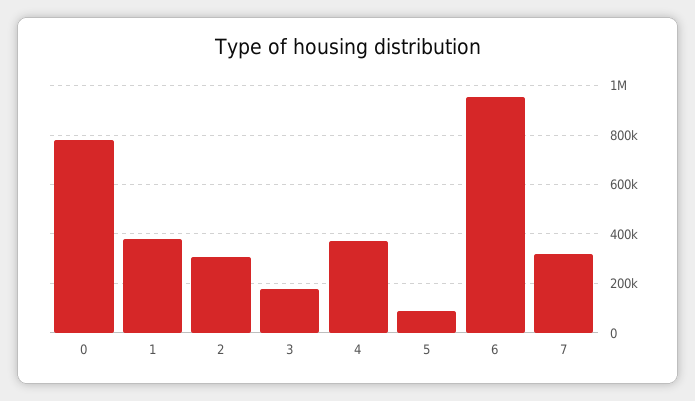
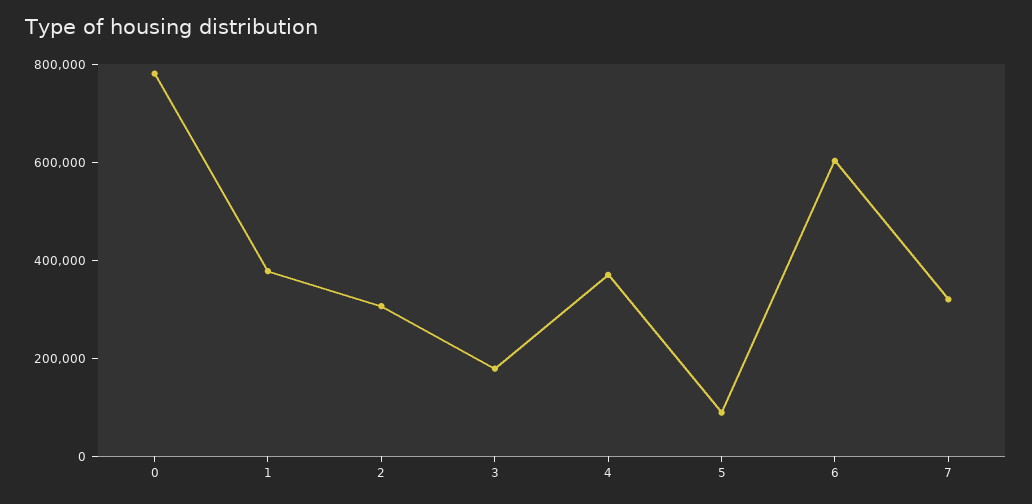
  {
    "0": 775000,
    "1": 375000,
    "2": 300000,
    "3": 175000,
    "4": 375000,
    "5": 100000,
-   "6": 950000,
+   "6": 600000,
    "7": 325000
  }

